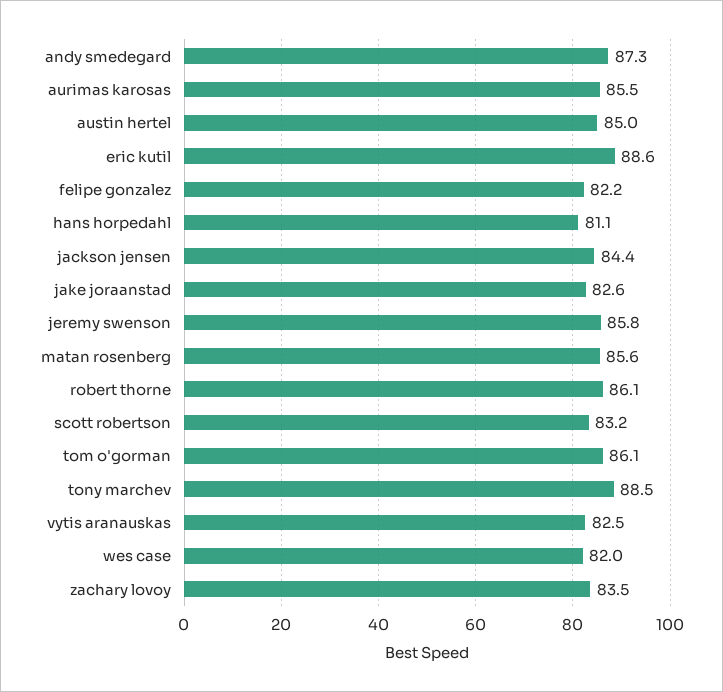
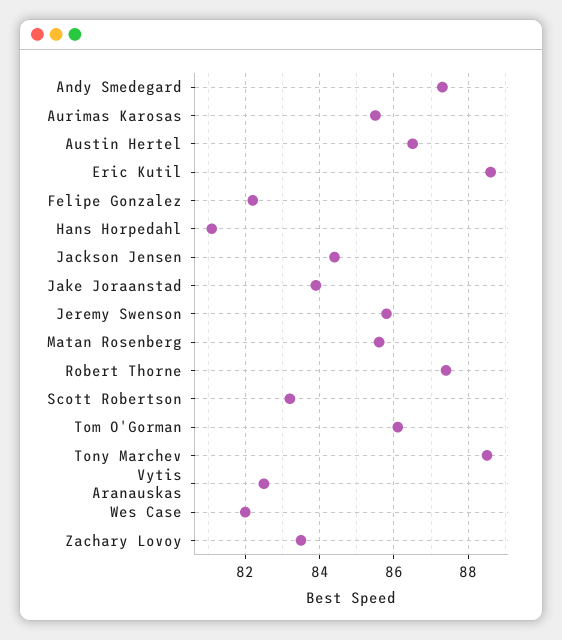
  {
    "andy smedegard": 87.3,
    "aurimas karosas": 85.5,
-   "austin hertel": 85,
+   "austin hertel": 86.5,
    "eric kutil": 88.6,
    "felipe gonzalez": 82.2,
    "hans horpedahl": 81.1,
    "jackson jensen": 84.4,
-   "jake joraanstad": 82.6,
+   "jake joraanstad": 84,
    "jeremy swenson": 85.8,
    "matan rosenberg": 85.6,
-   "robert thorne": 86.1,
+   "robert thorne": 87.5,
    "scott robertson": 83.2,
    "tom o'gorman": 86.1,
    "tony marchev": 88.5,
    "vytis aranauskas": 82.5,
    "wes case": 82,
    "zachary lovoy": 83.5
  }

